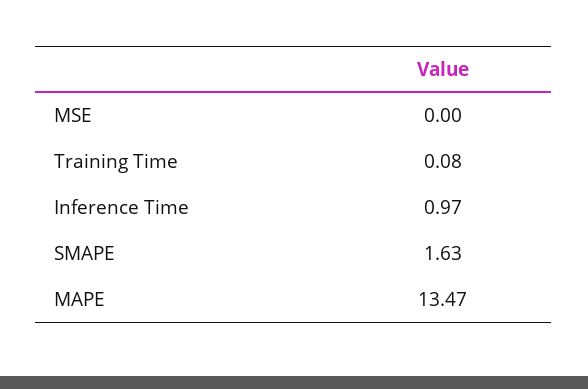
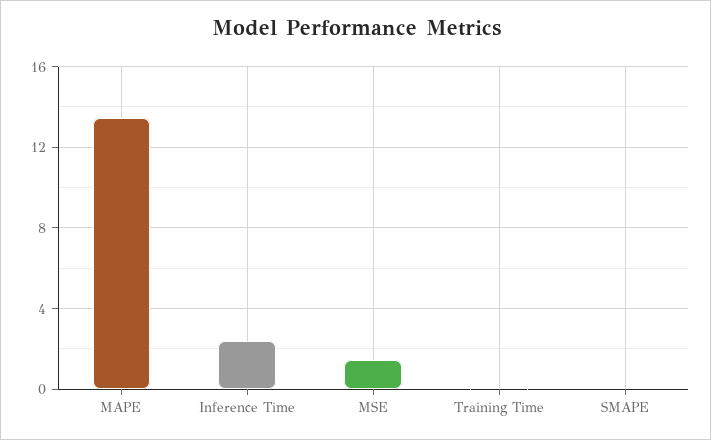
  {
-   "MSE": 0,
+   "MSE": 1.5,
    "Training Time": 0.08,
-   "Inference Time": 0.97,
+   "Inference Time": 2.5,
-   "SMAPE": 1.63,
+   "SMAPE": 0,
    "MAPE": 13.47
  }

